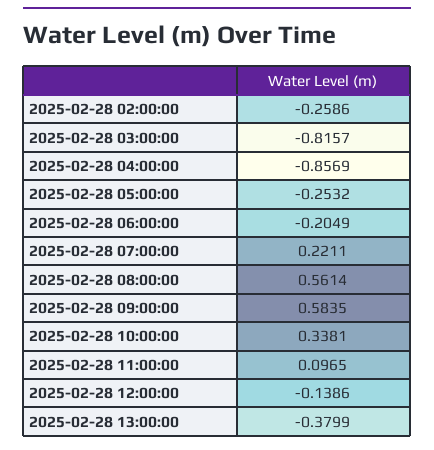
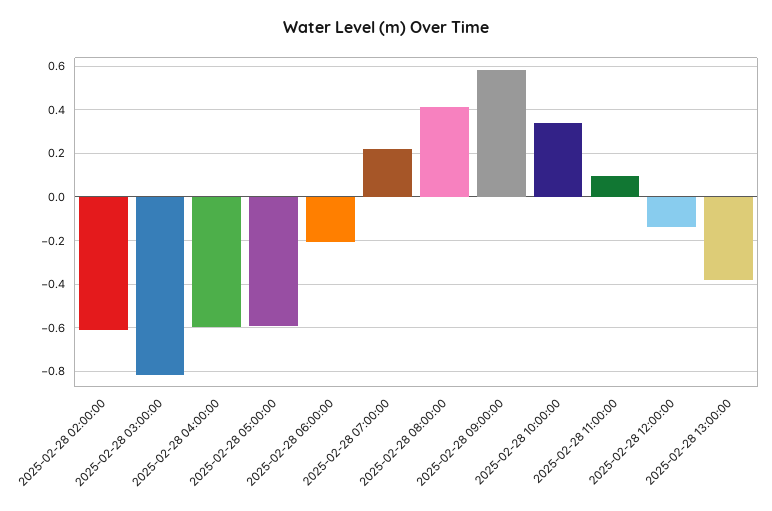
  {
-   "2025-02-28 02:00:00": -0.2586,
+   "2025-02-28 02:00:00": -0.6,
    "2025-02-28 03:00:00": -0.8157,
-   "2025-02-28 04:00:00": -0.8569,
+   "2025-02-28 04:00:00": -0.6,
-   "2025-02-28 05:00:00": -0.2532,
+   "2025-02-28 05:00:00": -0.6,
    "2025-02-28 06:00:00": -0.2049,
    "2025-02-28 07:00:00": 0.2211,
-   "2025-02-28 08:00:00": 0.5614,
+   "2025-02-28 08:00:00": 0.4,
    "2025-02-28 09:00:00": 0.5835,
    "2025-02-28 10:00:00": 0.3381,
    "2025-02-28 11:00:00": 0.0965,
    "2025-02-28 12:00:00": -0.1386,
    "2025-02-28 13:00:00": -0.3799
  }

